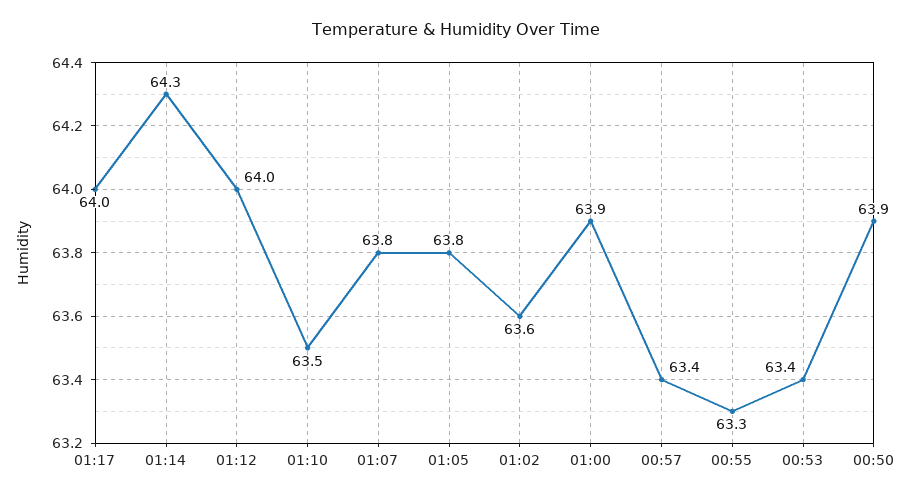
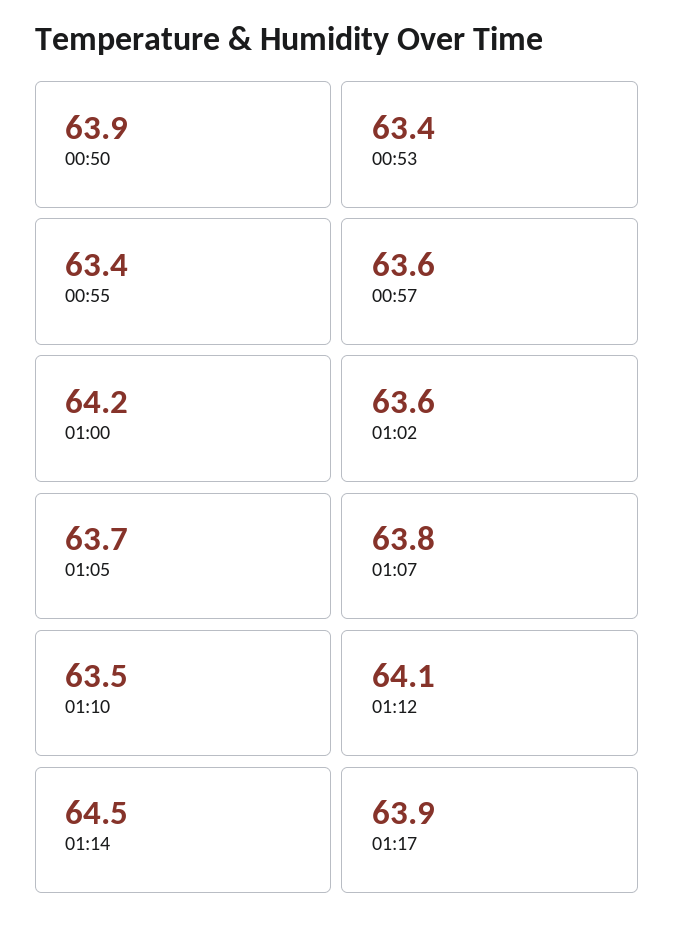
  {
-   "01:17": 64,
+   "01:17": 63.9,
-   "01:14": 64.3,
+   "01:14": 64.5,
-   "01:12": 64,
+   "01:12": 64.1,
    "01:10": 63.5,
    "01:07": 63.8,
-   "01:05": 63.8,
+   "01:05": 63.7,
    "01:02": 63.6,
-   "01:00": 63.9,
+   "01:00": 64.2,
-   "00:57": 63.4,
+   "00:57": 63.6,
-   "00:55": 63.3,
+   "00:55": 63.4,
    "00:53": 63.4,
    "00:50": 63.9
  }

